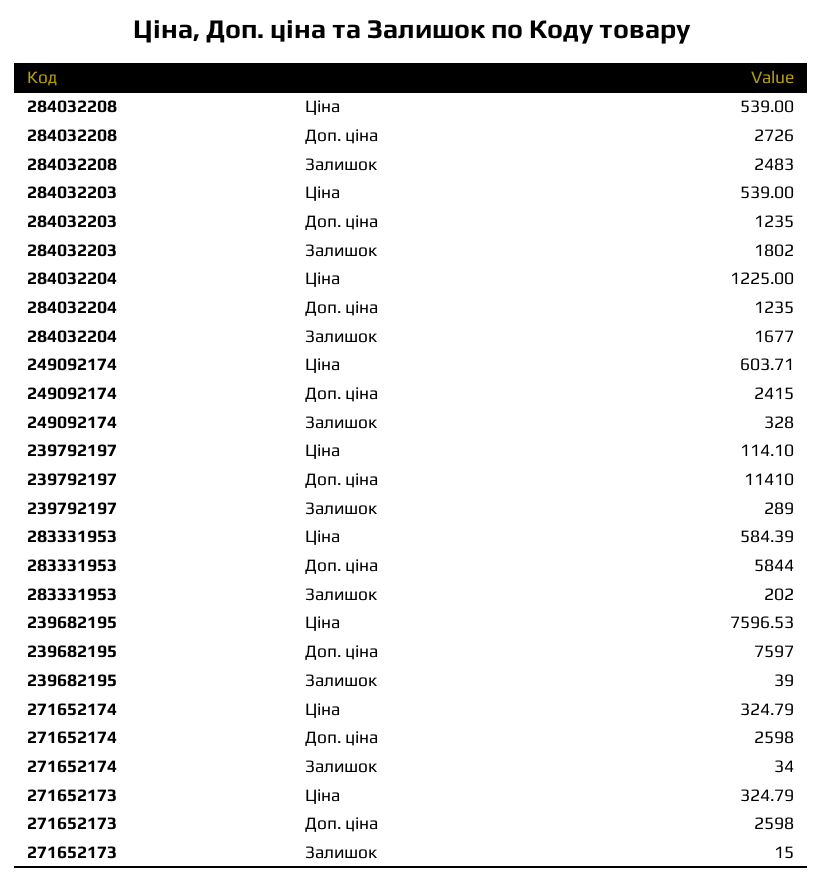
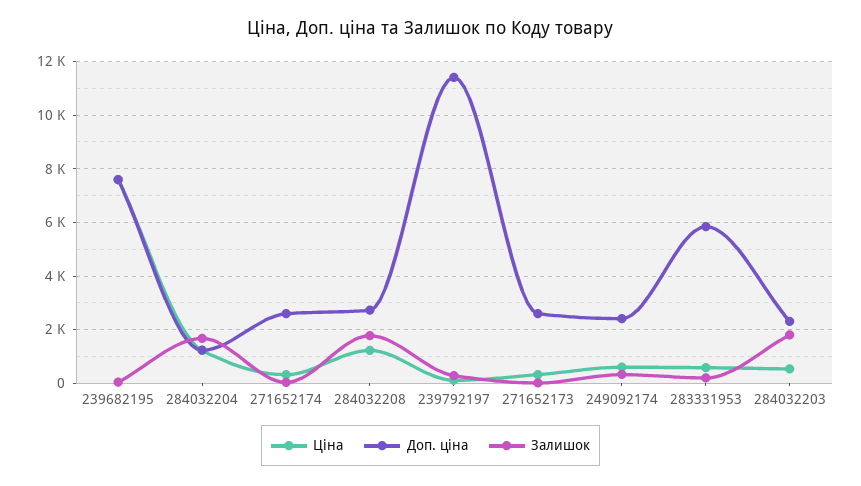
  {
    "Ціна": {
-     "284032208": 539,
+     "284032208": 1250,
      "284032203": 539,
      "284032204": 1225,
      "249092174": 603.71,
      "239792197": 114.1,
      "283331953": 584.39,
      "239682195": 7596.53,
      "271652174": 324.79,
      "271652173": 324.79
    },
    "Доп. ціна": {
      "284032208": 2726,
-     "284032203": 1235,
+     "284032203": 2250,
      "284032204": 1235,
      "249092174": 2415,
      "239792197": 11410,
      "283331953": 5844,
      "239682195": 7597,
      "271652174": 2598,
      "271652173": 2598
    },
    "Залишок": {
-     "284032208": 2483,
+     "284032208": 1750,
      "284032203": 1802,
      "284032204": 1677,
      "249092174": 328,
      "239792197": 289,
      "283331953": 202,
      "239682195": 39,
      "271652174": 34,
      "271652173": 15
    }
  }

